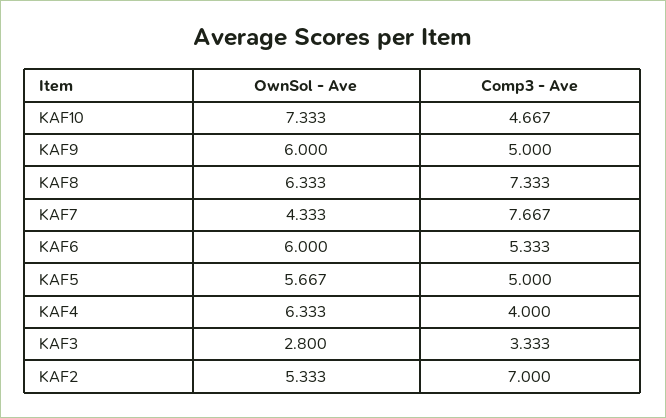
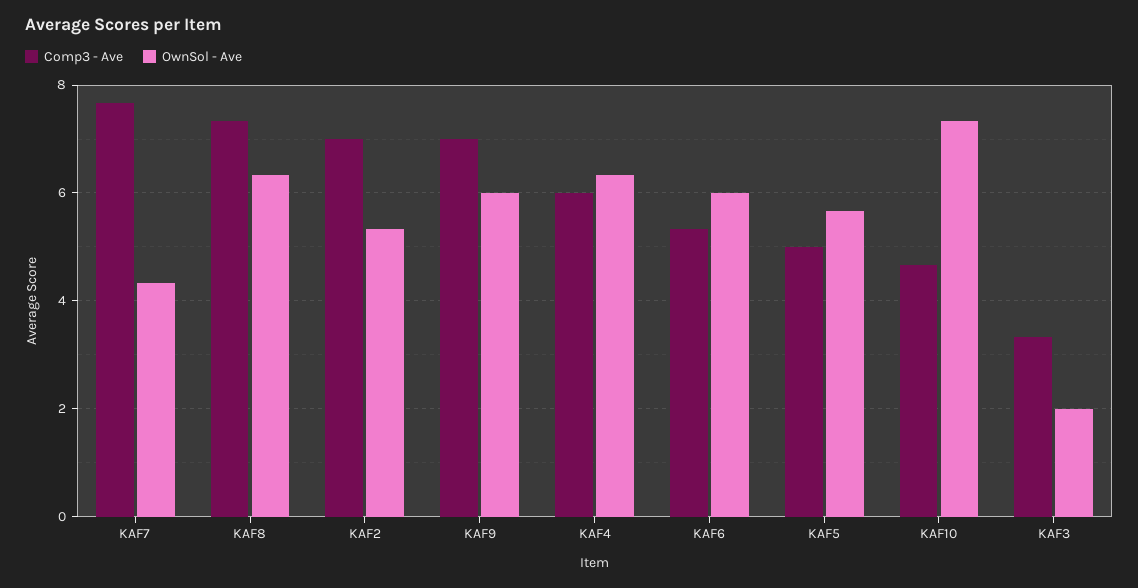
  {
    "OwnSol - Ave": {
      "KAF10": 7.333,
      "KAF9": 6,
      "KAF8": 6.333,
      "KAF7": 4.333,
      "KAF6": 6,
      "KAF5": 5.667,
      "KAF4": 6.333,
-     "KAF3": 2.8,
+     "KAF3": 2,
      "KAF2": 5.333
    },
    "Comp3 - Ave": {
      "KAF10": 4.667,
-     "KAF9": 5,
+     "KAF9": 7,
      "KAF8": 7.333,
      "KAF7": 7.667,
      "KAF6": 5.333,
      "KAF5": 5,
-     "KAF4": 4,
+     "KAF4": 6,
      "KAF3": 3.333,
      "KAF2": 7
    }
  }

